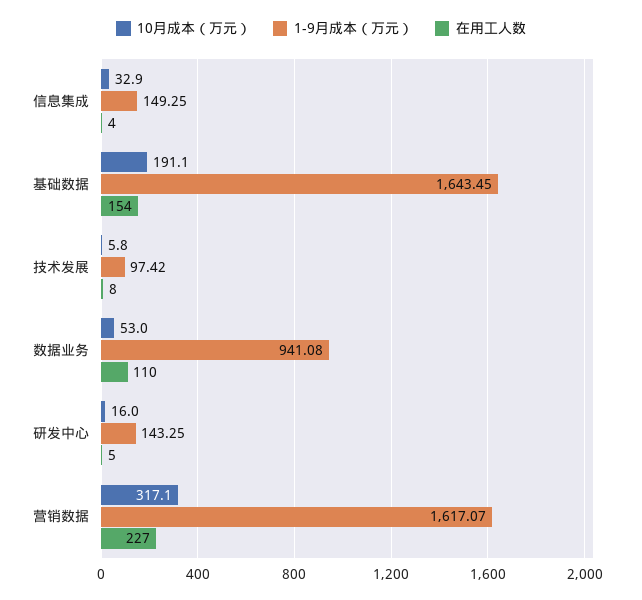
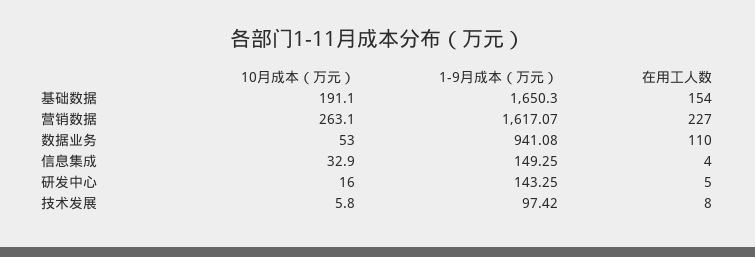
  {
    "10月成本（万元）": {
      "信息集成": 32.9,
      "基础数据": 191.1,
      "技术发展": 5.8,
      "数据业务": 53,
      "研发中心": 16,
-     "营销数据": 317.1
+     "营销数据": 263.1
    },
    "1-9月成本（万元）": {
      "信息集成": 149.25,
-     "基础数据": 1643.45,
+     "基础数据": 1650.3,
      "技术发展": 97.42,
      "数据业务": 941.08,
      "研发中心": 143.25,
      "营销数据": 1617.07
    },
    "在用工人数": {
      "信息集成": 4,
      "基础数据": 154,
      "技术发展": 8,
      "数据业务": 110,
      "研发中心": 5,
      "营销数据": 227
    }
  }

